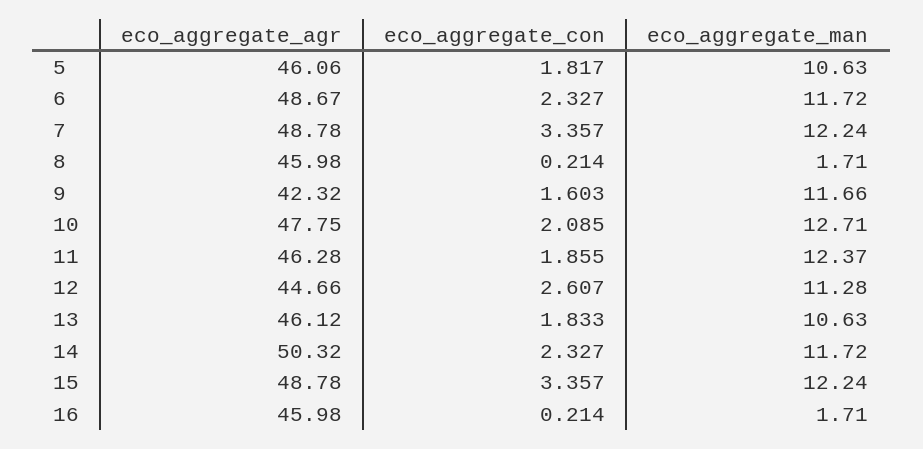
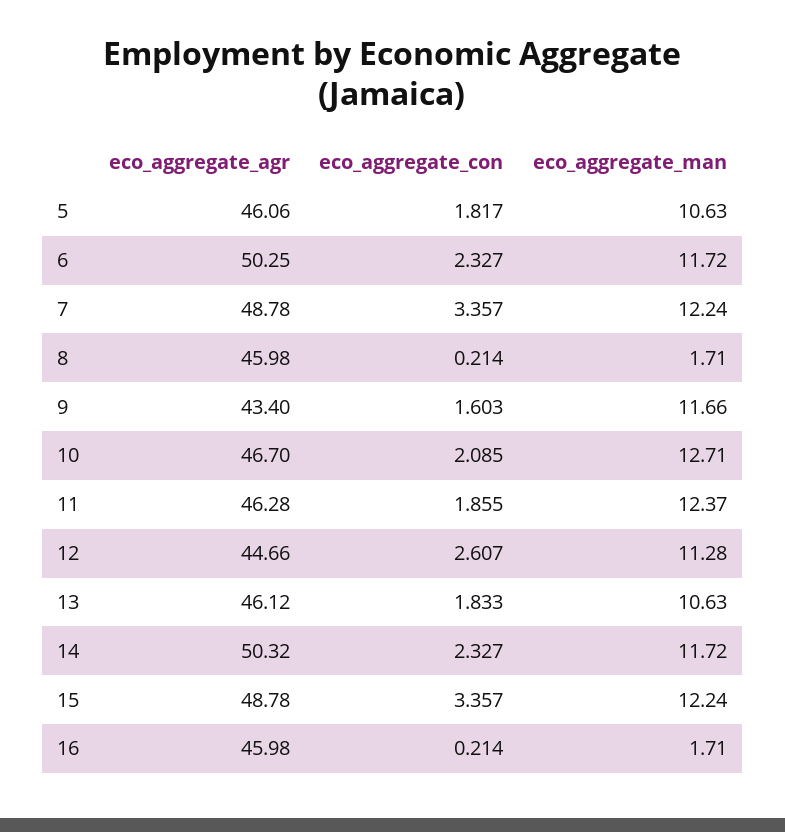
  {
    "eco_aggregate_agr": {
      "5": 46.06,
-     "6": 48.67,
+     "6": 50.25,
      "7": 48.78,
      "8": 45.98,
-     "9": 42.32,
+     "9": 43.4,
-     "10": 47.75,
+     "10": 46.7,
      "11": 46.28,
      "12": 44.66,
      "13": 46.12,
      "14": 50.32,
      "15": 48.78,
      "16": 45.98
    },
    "eco_aggregate_con": {
      "5": 1.817,
      "6": 2.327,
      "7": 3.357,
      "8": 0.214,
      "9": 1.603,
      "10": 2.085,
      "11": 1.855,
      "12": 2.607,
      "13": 1.833,
      "14": 2.327,
      "15": 3.357,
      "16": 0.214
    },
    "eco_aggregate_man": {
      "5": 10.63,
      "6": 11.72,
      "7": 12.24,
      "8": 1.71,
      "9": 11.66,
      "10": 12.71,
      "11": 12.37,
      "12": 11.28,
      "13": 10.63,
      "14": 11.72,
      "15": 12.24,
      "16": 1.71
    }
  }

